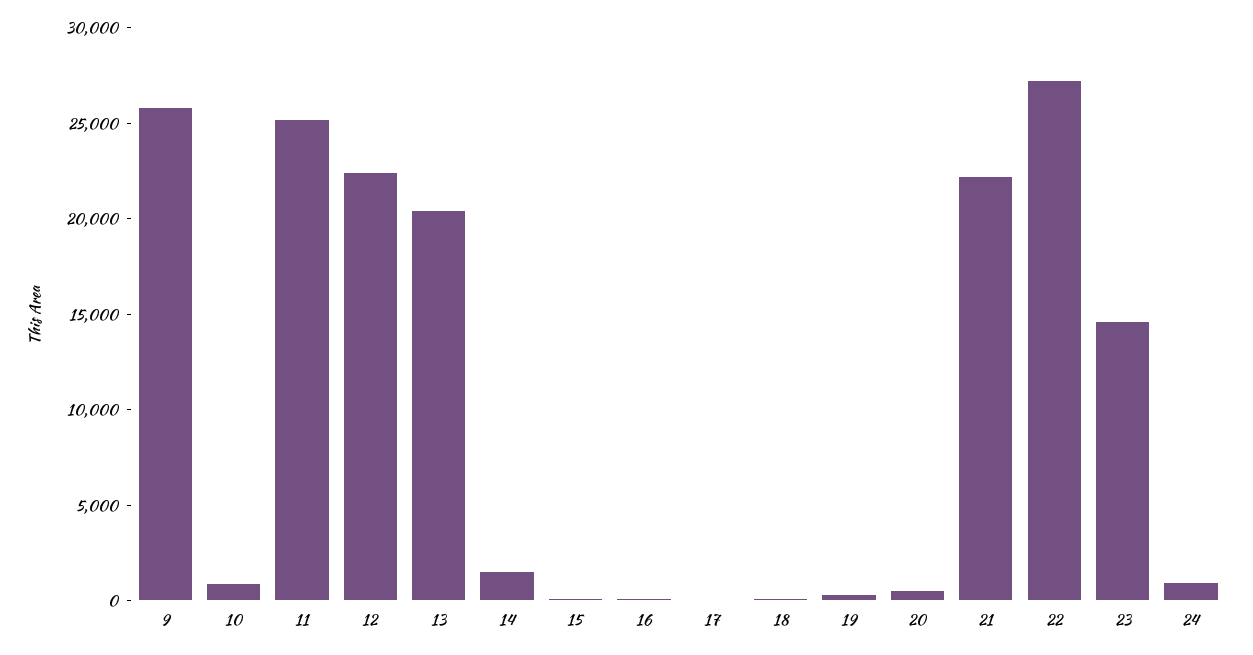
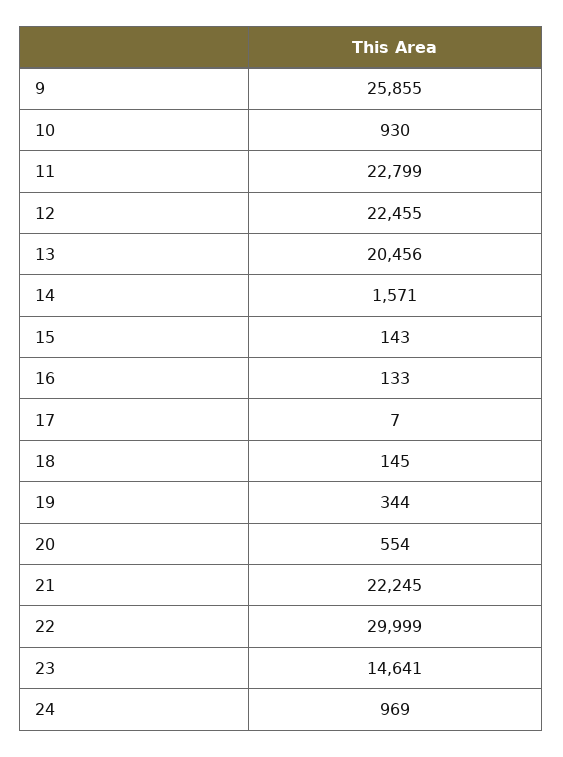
  {
    "9": 25855,
    "10": 930,
-   "11": 25000,
+   "11": 22799,
    "12": 22455,
    "13": 20456,
    "14": 1571,
    "15": 143,
    "16": 133,
    "17": 7,
    "18": 145,
    "19": 344,
    "20": 554,
    "21": 22245,
-   "22": 27000,
+   "22": 29999,
    "23": 14641,
    "24": 969
  }

